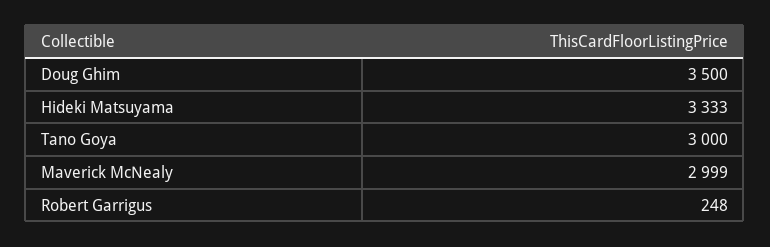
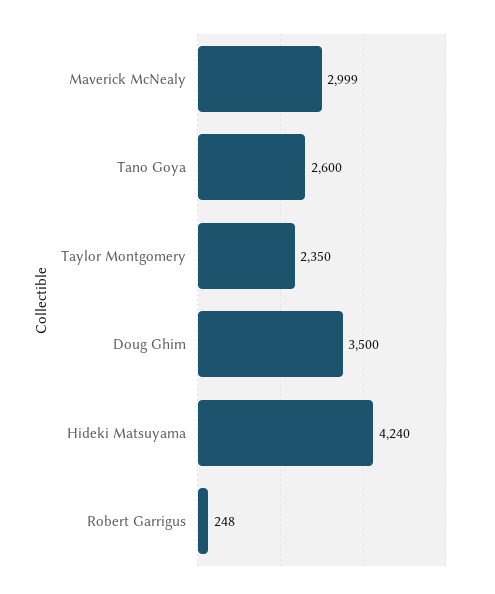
  {
    "Doug Ghim": 3500,
-   "Hideki Matsuyama": 3333,
+   "Hideki Matsuyama": 4240,
-   "Tano Goya": 3000,
+   "Tano Goya": 2600,
    "Maverick McNealy": 2999,
-   "Robert Garrigus": 248
+   "Robert Garrigus": 248,
+   "Taylor Montgomery": 2350
  }

